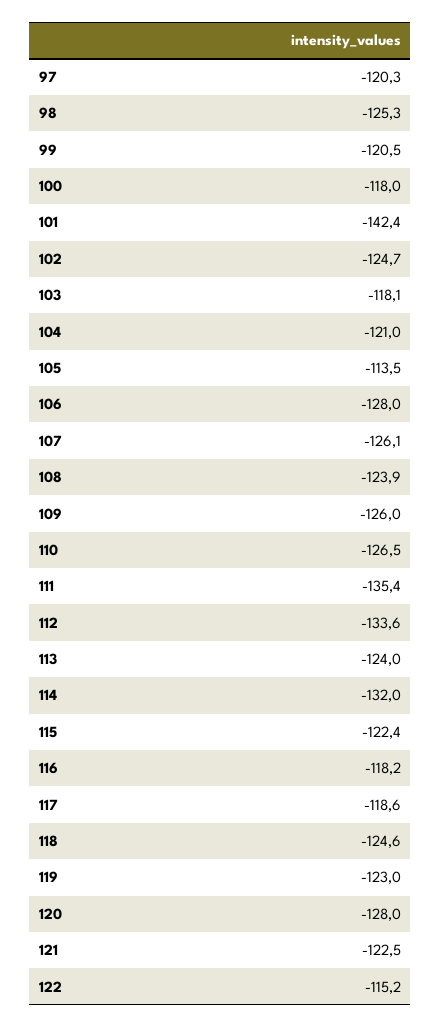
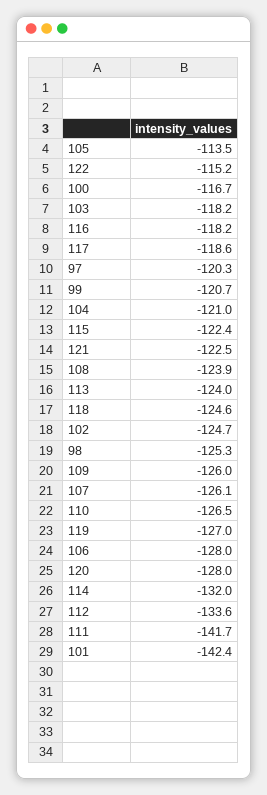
  {
    "97": -120.3,
    "98": -125.3,
-   "99": -120.5,
+   "99": -120.7,
-   "100": -118,
+   "100": -116.7,
    "101": -142.4,
    "102": -124.7,
-   "103": -118.1,
+   "103": -118.2,
    "104": -121,
    "105": -113.5,
    "106": -128,
    "107": -126.1,
    "108": -123.9,
    "109": -126,
    "110": -126.5,
-   "111": -135.4,
+   "111": -141.7,
    "112": -133.6,
    "113": -124,
    "114": -132,
    "115": -122.4,
    "116": -118.2,
    "117": -118.6,
    "118": -124.6,
-   "119": -123,
+   "119": -127,
    "120": -128,
    "121": -122.5,
    "122": -115.2
  }

